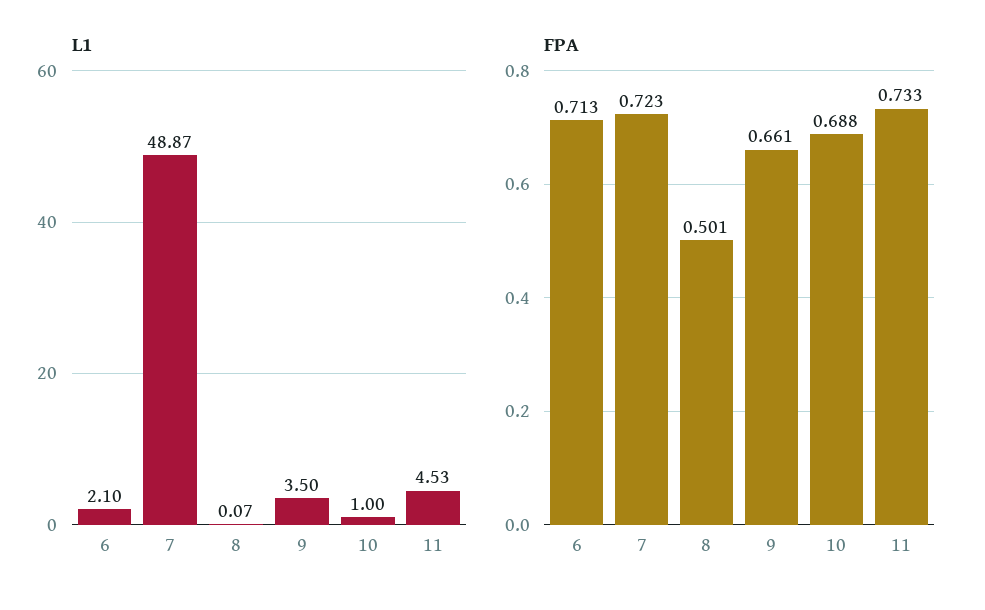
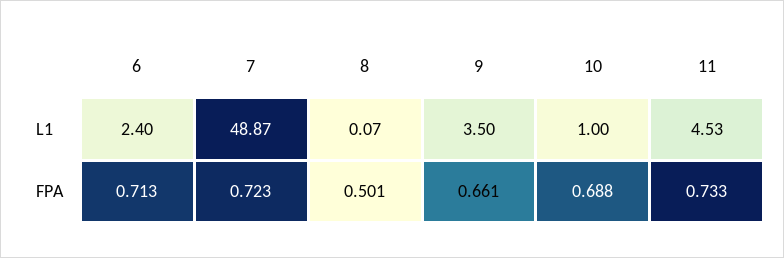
  {
    "L1": {
-     "6": 2.1,
+     "6": 2.4,
      "7": 48.87,
      "8": 0.07,
      "9": 3.5,
      "10": 1,
      "11": 4.53
    },
    "FPA": {
      "6": 0.713,
      "7": 0.723,
      "8": 0.501,
      "9": 0.661,
      "10": 0.688,
      "11": 0.733
    }
  }

